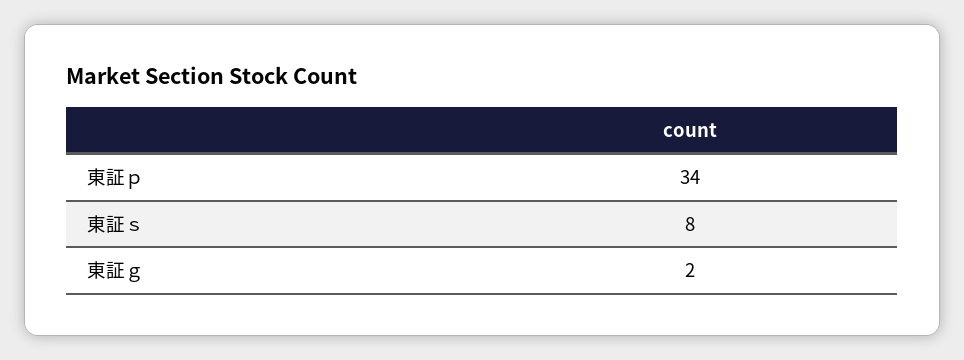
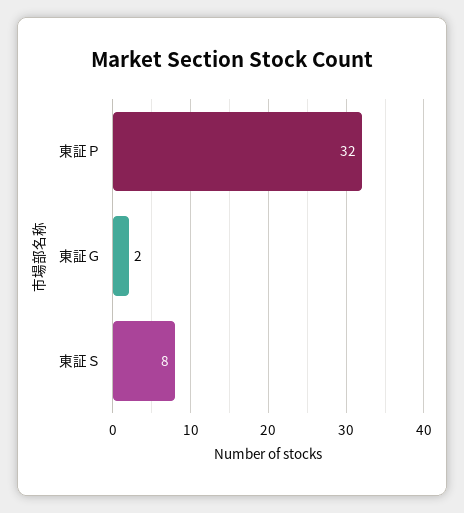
  {
-   "東証ｐ": 34,
+   "東証ｐ": 32,
    "東証ｓ": 8,
    "東証ｇ": 2
  }

